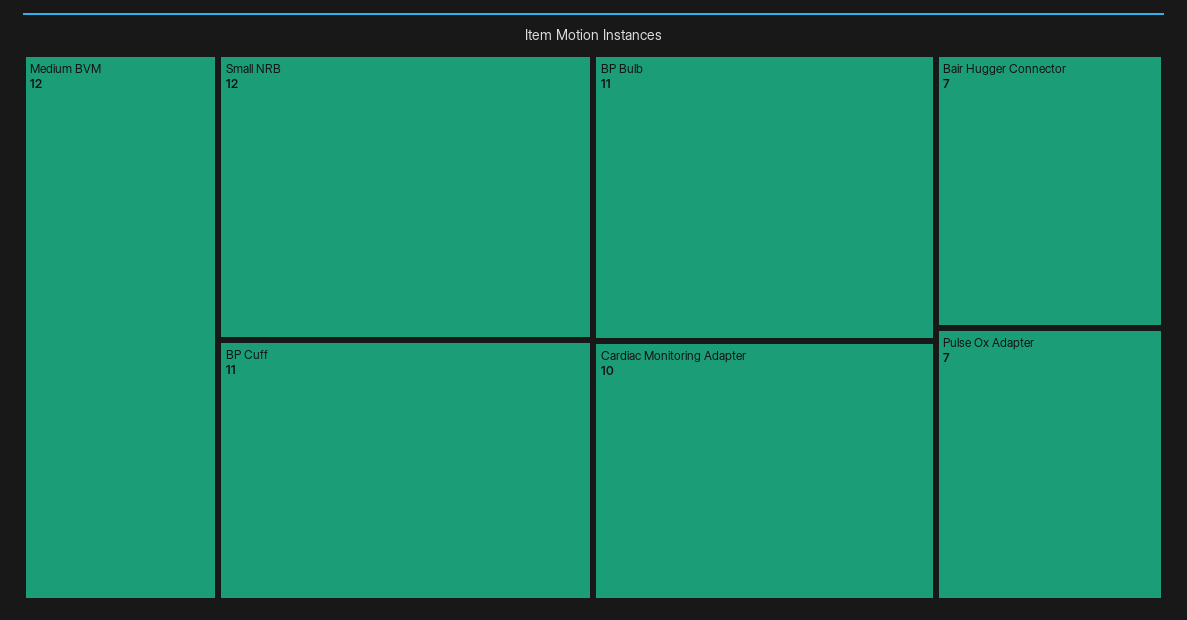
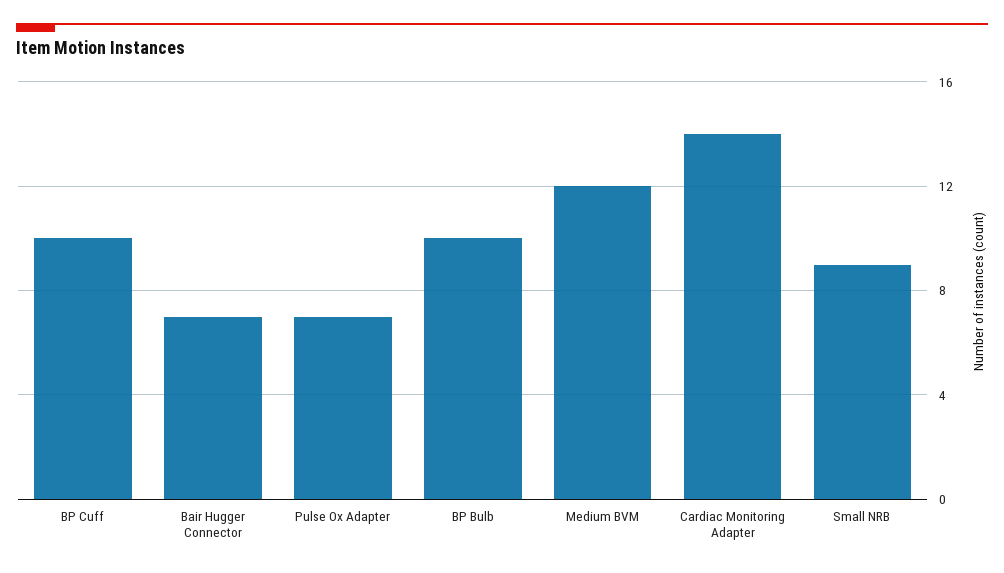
  {
    "Medium BVM": 12,
-   "Small NRB": 12,
+   "Small NRB": 9,
-   "BP Cuff": 11,
+   "BP Cuff": 10,
-   "BP Bulb": 11,
+   "BP Bulb": 10,
-   "Cardiac Monitoring Adapter": 10,
+   "Cardiac Monitoring Adapter": 14,
    "Bair Hugger Connector": 7,
    "Pulse Ox Adapter": 7
  }

